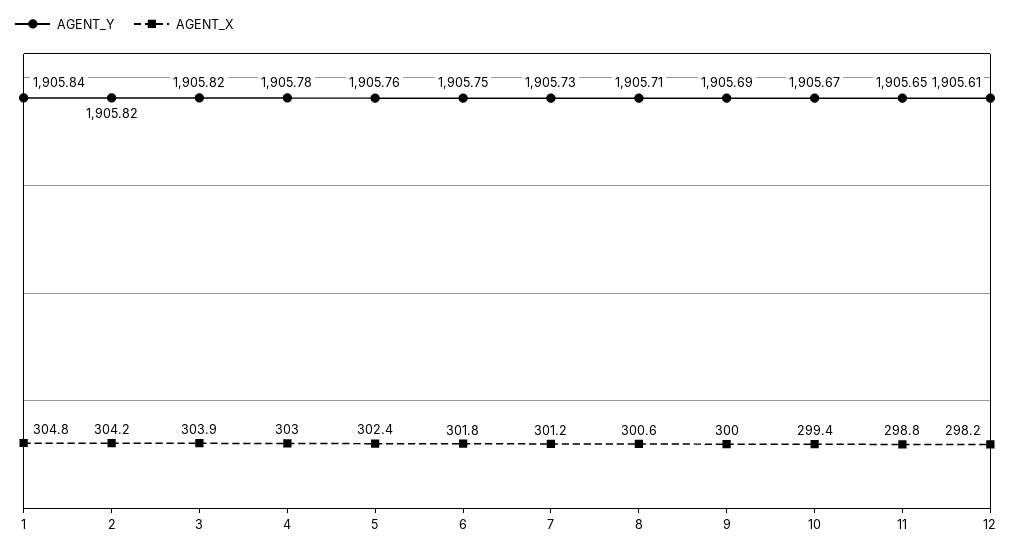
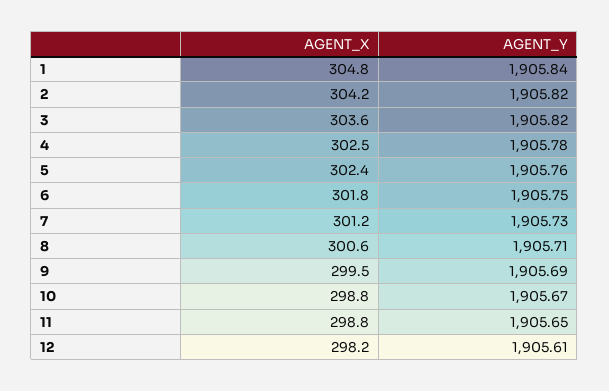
  {
    "AGENT_Y": {
      "1": 1905.84,
      "2": 1905.82,
      "3": 1905.82,
      "4": 1905.78,
      "5": 1905.76,
      "6": 1905.75,
      "7": 1905.73,
      "8": 1905.71,
      "9": 1905.69,
      "10": 1905.67,
      "11": 1905.65,
      "12": 1905.61
    },
    "AGENT_X": {
      "1": 304.8,
      "2": 304.2,
-     "3": 303.9,
+     "3": 303.6,
-     "4": 303,
+     "4": 302.5,
      "5": 302.4,
      "6": 301.8,
      "7": 301.2,
      "8": 300.6,
-     "9": 300,
+     "9": 299.5,
-     "10": 299.4,
+     "10": 298.8,
      "11": 298.8,
      "12": 298.2
    }
  }

